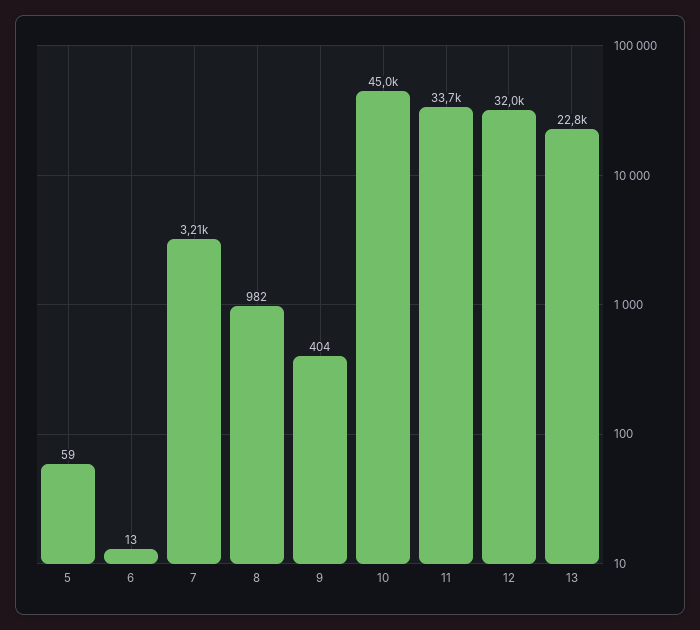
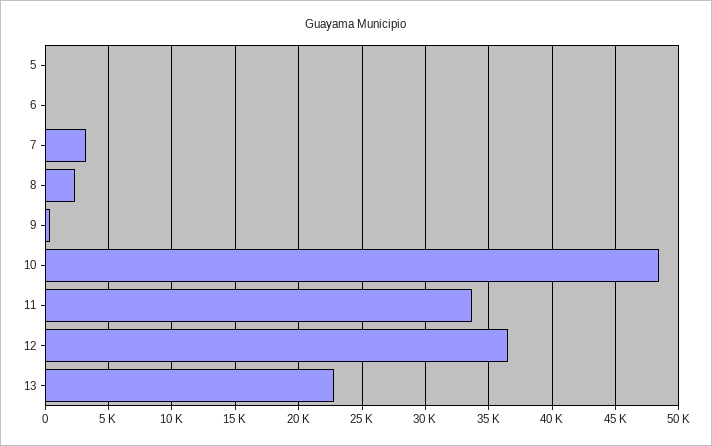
  {
    "5": 59,
    "6": 13,
    "7": 3210,
-   "8": 982,
+   "8": 2500,
    "9": 404,
-   "10": 45000,
+   "10": 48500,
    "11": 33700,
-   "12": 32000,
+   "12": 36500,
    "13": 22800
  }

